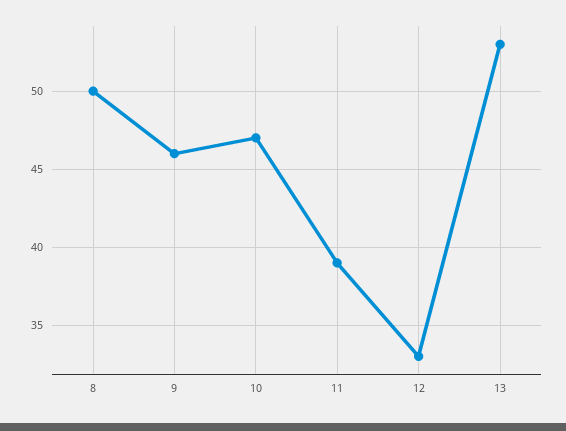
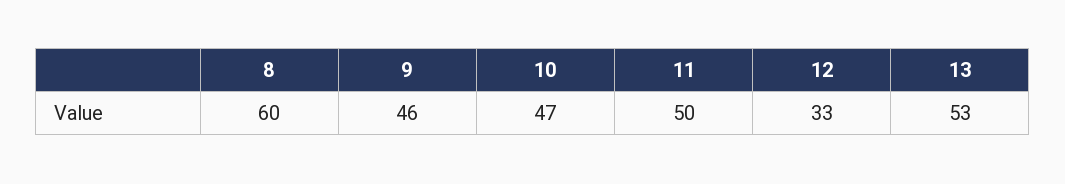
  {
-   "8": 50,
+   "8": 60,
    "9": 46,
    "10": 47,
-   "11": 39,
+   "11": 50,
    "12": 33,
    "13": 53
  }

